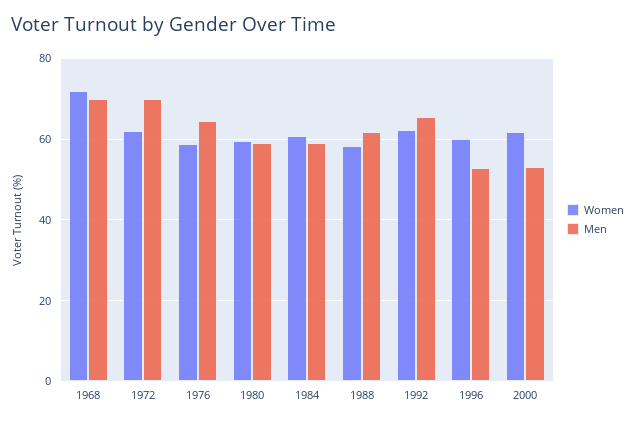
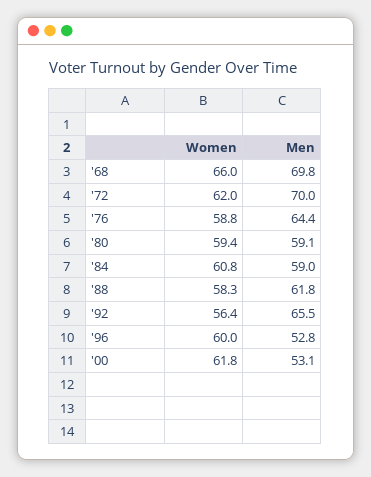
  {
    "Women": {
-     "1968": 72,
+     "1968": 66,
      "1972": 62,
      "1976": 58.8,
      "1980": 59.4,
      "1984": 60.8,
      "1988": 58.3,
-     "1992": 62,
+     "1992": 56.4,
      "1996": 60,
      "2000": 61.8
    },
    "Men": {
      "1968": 69.8,
      "1972": 70,
      "1976": 64.4,
      "1980": 59.1,
      "1984": 59,
      "1988": 61.8,
      "1992": 65.5,
      "1996": 52.8,
      "2000": 53.1
    }
  }

